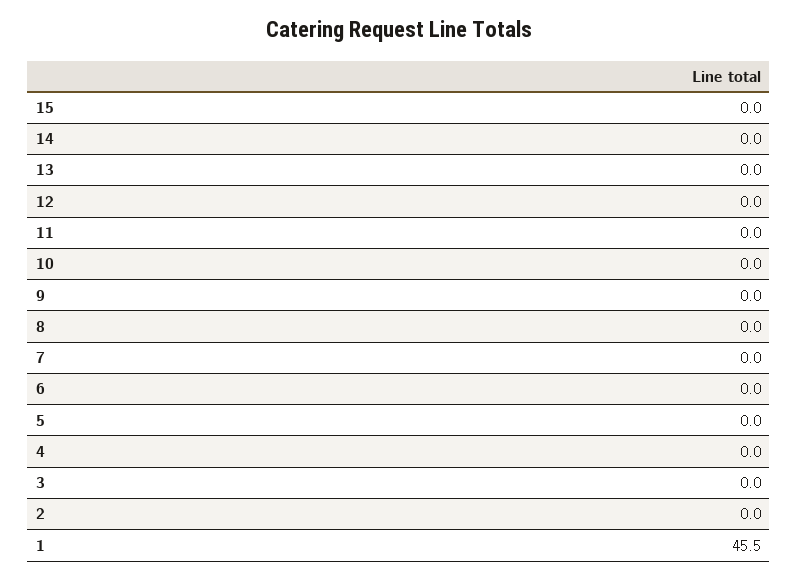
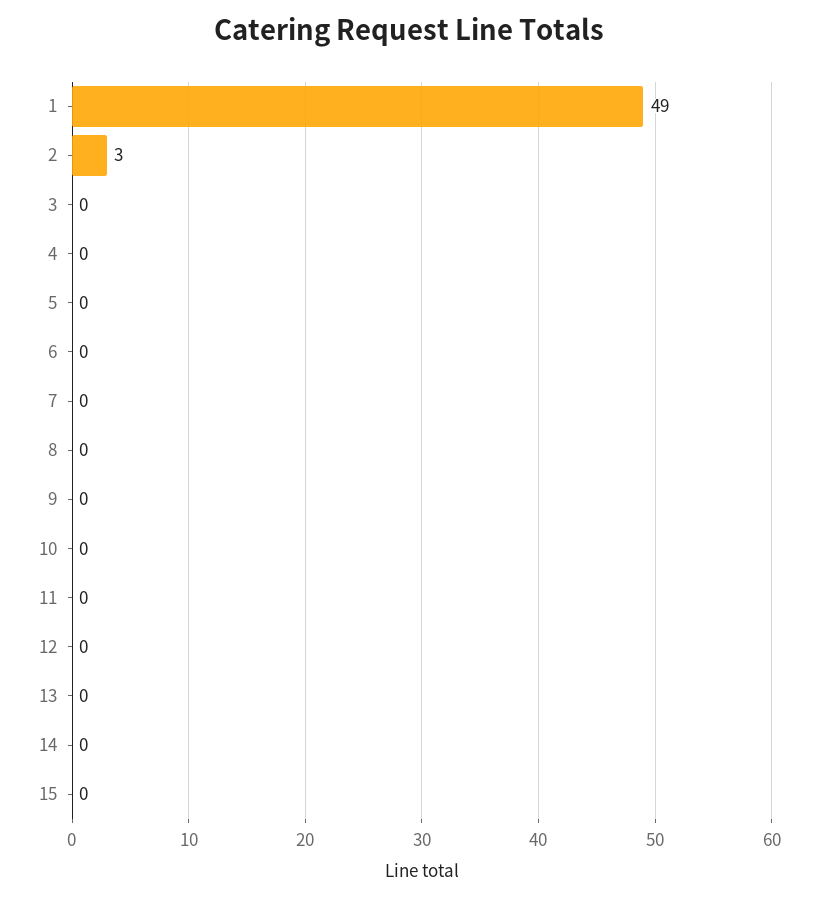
  {
    "15": 0,
    "14": 0,
    "13": 0,
    "12": 0,
    "11": 0,
    "10": 0,
    "9": 0,
    "8": 0,
    "7": 0,
    "6": 0,
    "5": 0,
    "4": 0,
    "3": 0,
-   "2": 0,
+   "2": 3,
-   "1": 45.5
+   "1": 49
  }

